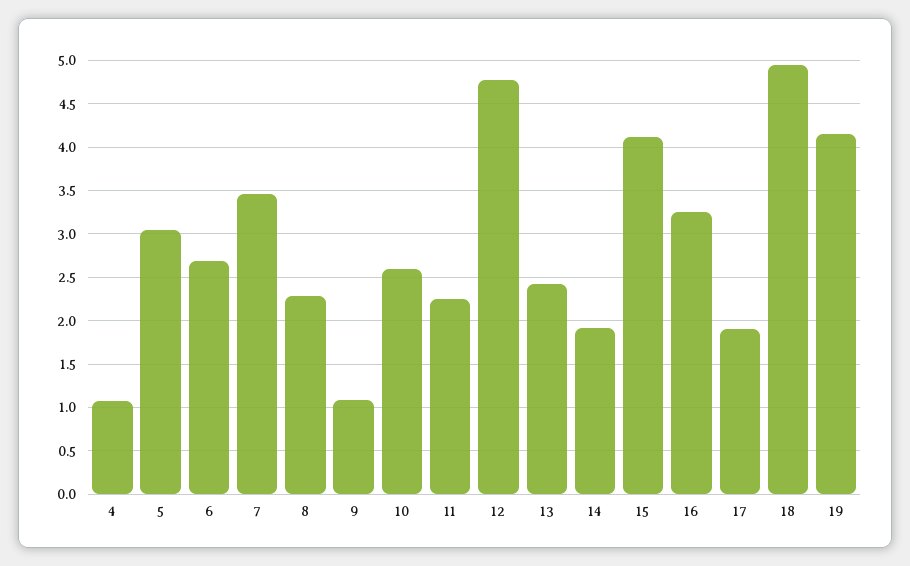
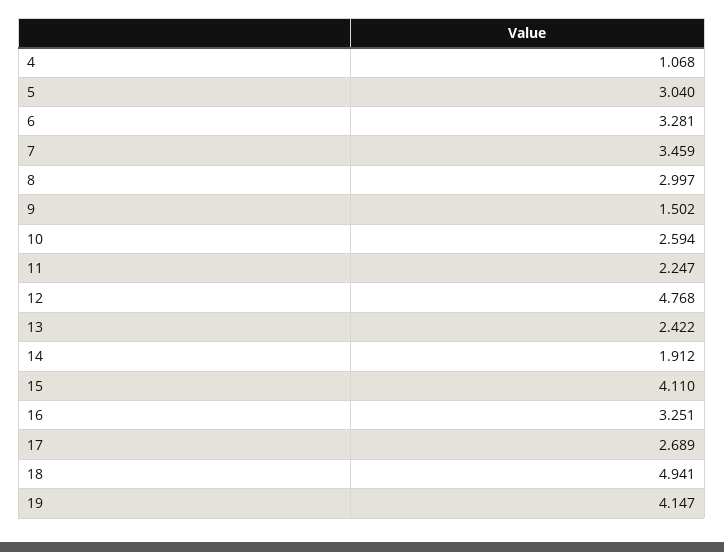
  {
    "4": 1.068,
    "5": 3.04,
-   "6": 2.7,
+   "6": 3.281,
    "7": 3.459,
-   "8": 2.3,
+   "8": 2.997,
-   "9": 1.1,
+   "9": 1.502,
    "10": 2.594,
    "11": 2.247,
    "12": 4.768,
    "13": 2.422,
    "14": 1.912,
    "15": 4.11,
    "16": 3.251,
-   "17": 1.9,
+   "17": 2.689,
    "18": 4.941,
    "19": 4.147
  }

